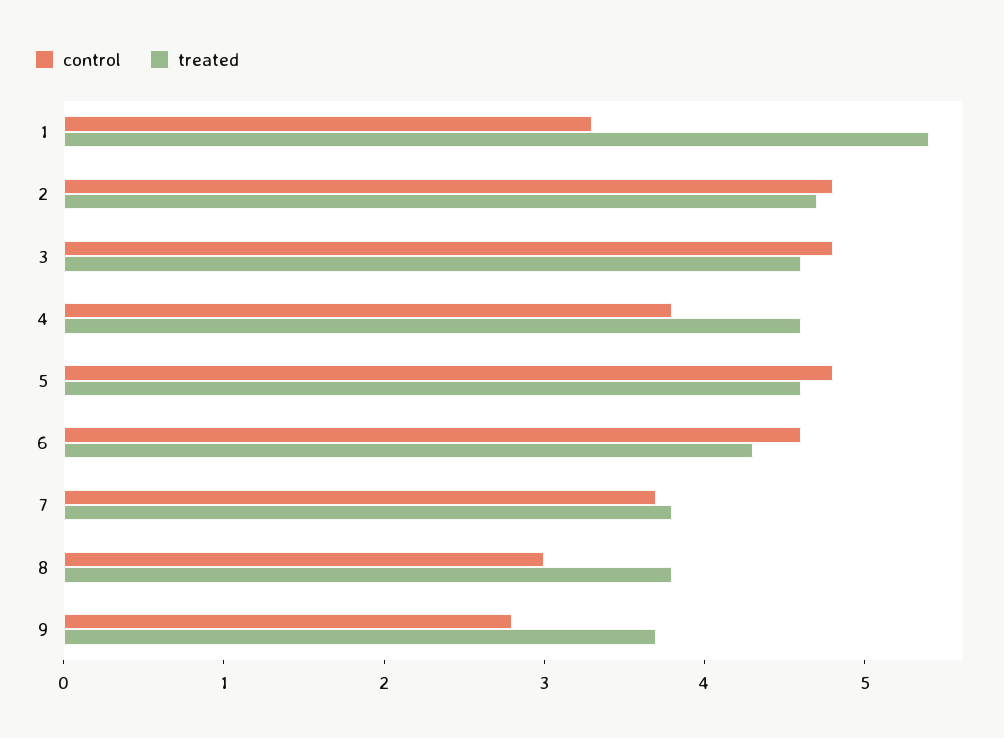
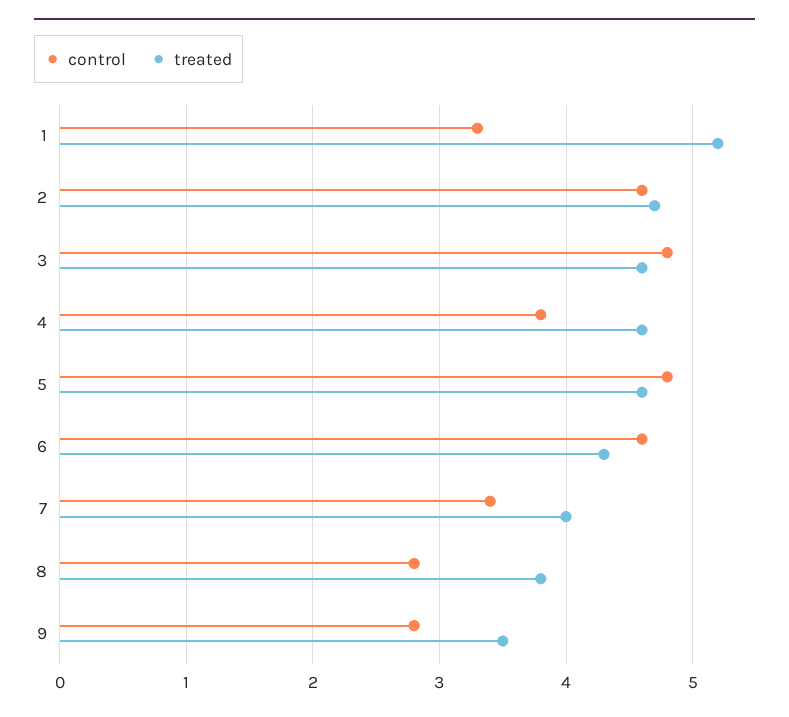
  {
    "control": {
      "1": 3.3,
-     "2": 4.8,
+     "2": 4.6,
      "3": 4.8,
      "4": 3.8,
      "5": 4.8,
      "6": 4.6,
-     "7": 3.7,
+     "7": 3.4,
-     "8": 3,
+     "8": 2.8,
      "9": 2.8
    },
    "treated": {
-     "1": 5.4,
+     "1": 5.2,
      "2": 4.7,
      "3": 4.6,
      "4": 4.6,
      "5": 4.6,
      "6": 4.3,
-     "7": 3.8,
+     "7": 4,
      "8": 3.8,
-     "9": 3.7
+     "9": 3.5
    }
  }

